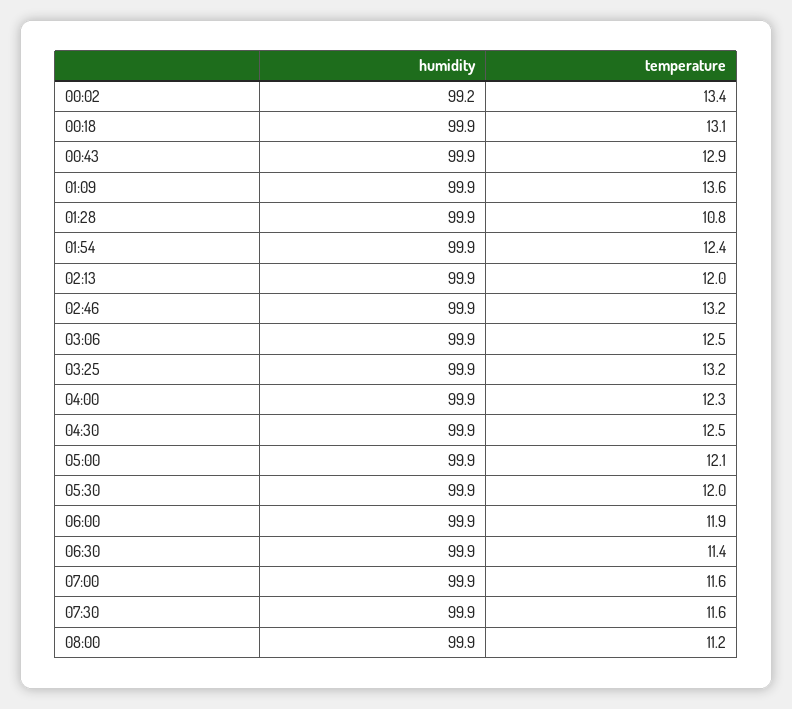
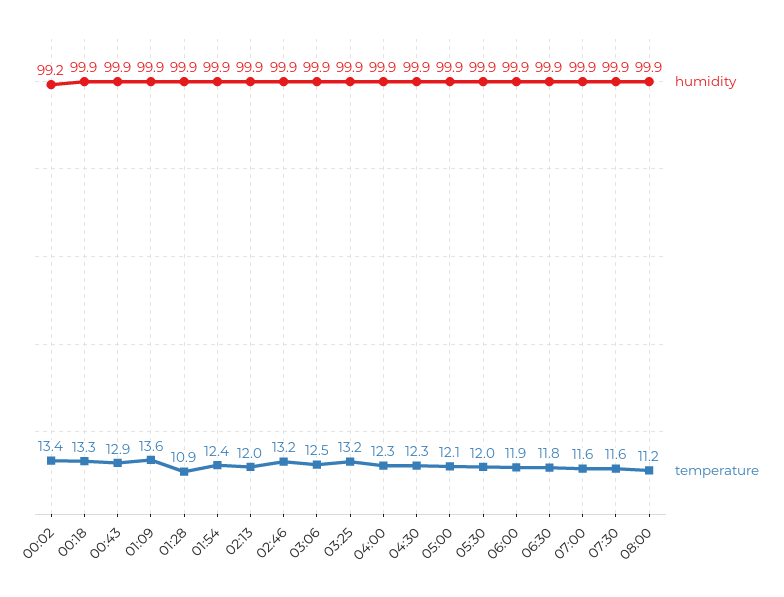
  {
    "humidity": {
      "00:02": 99.2,
      "00:18": 99.9,
      "00:43": 99.9,
      "01:09": 99.9,
      "01:28": 99.9,
      "01:54": 99.9,
      "02:13": 99.9,
      "02:46": 99.9,
      "03:06": 99.9,
      "03:25": 99.9,
      "04:00": 99.9,
      "04:30": 99.9,
      "05:00": 99.9,
      "05:30": 99.9,
      "06:00": 99.9,
      "06:30": 99.9,
      "07:00": 99.9,
      "07:30": 99.9,
      "08:00": 99.9
    },
    "temperature": {
      "00:02": 13.4,
-     "00:18": 13.1,
+     "00:18": 13.3,
      "00:43": 12.9,
      "01:09": 13.6,
-     "01:28": 10.8,
+     "01:28": 10.9,
      "01:54": 12.4,
      "02:13": 12,
      "02:46": 13.2,
      "03:06": 12.5,
      "03:25": 13.2,
      "04:00": 12.3,
-     "04:30": 12.5,
+     "04:30": 12.3,
      "05:00": 12.1,
      "05:30": 12,
      "06:00": 11.9,
-     "06:30": 11.4,
+     "06:30": 11.8,
      "07:00": 11.6,
      "07:30": 11.6,
      "08:00": 11.2
    }
  }

